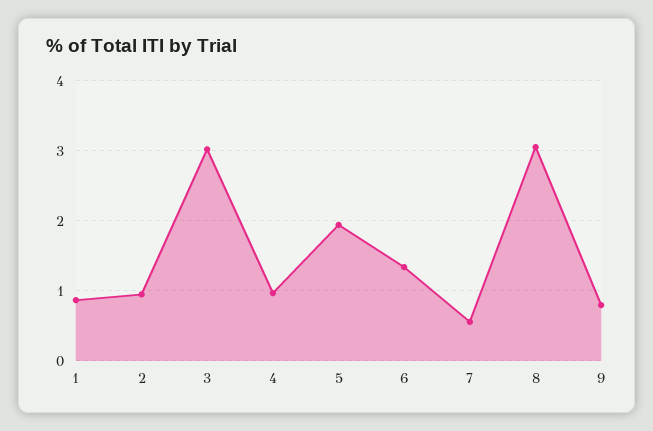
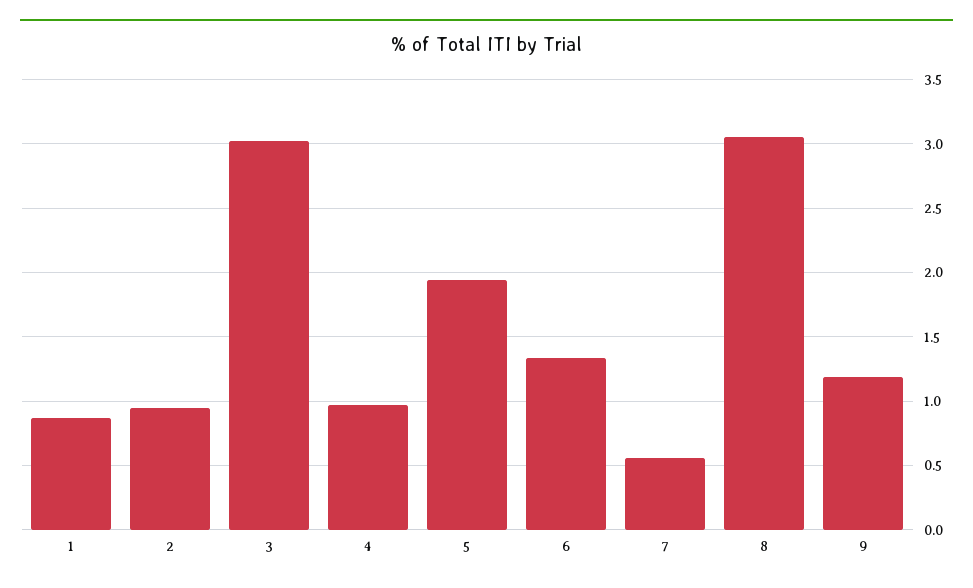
  {
    "1": 0.85,
    "2": 0.95,
    "3": 3,
    "4": 0.95,
    "5": 1.95,
    "6": 1.35,
    "7": 0.55,
    "8": 3.05,
-   "9": 0.8
+   "9": 1.2
  }

